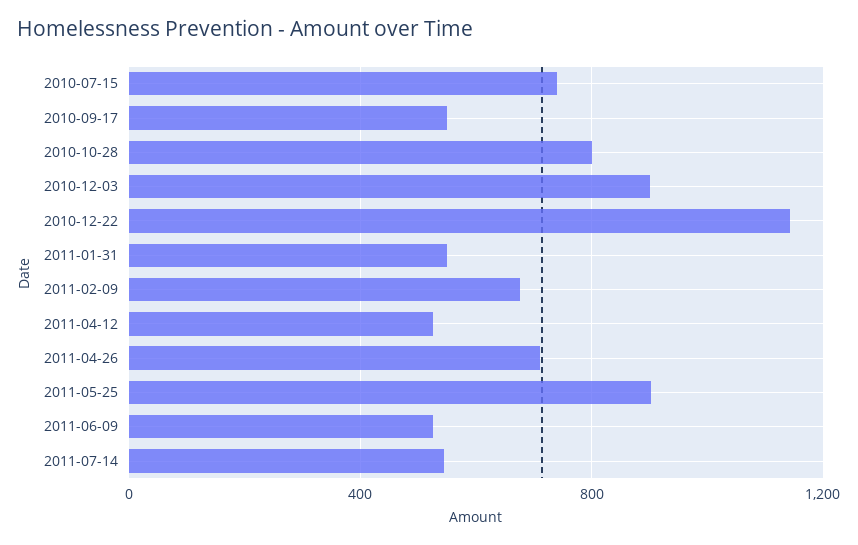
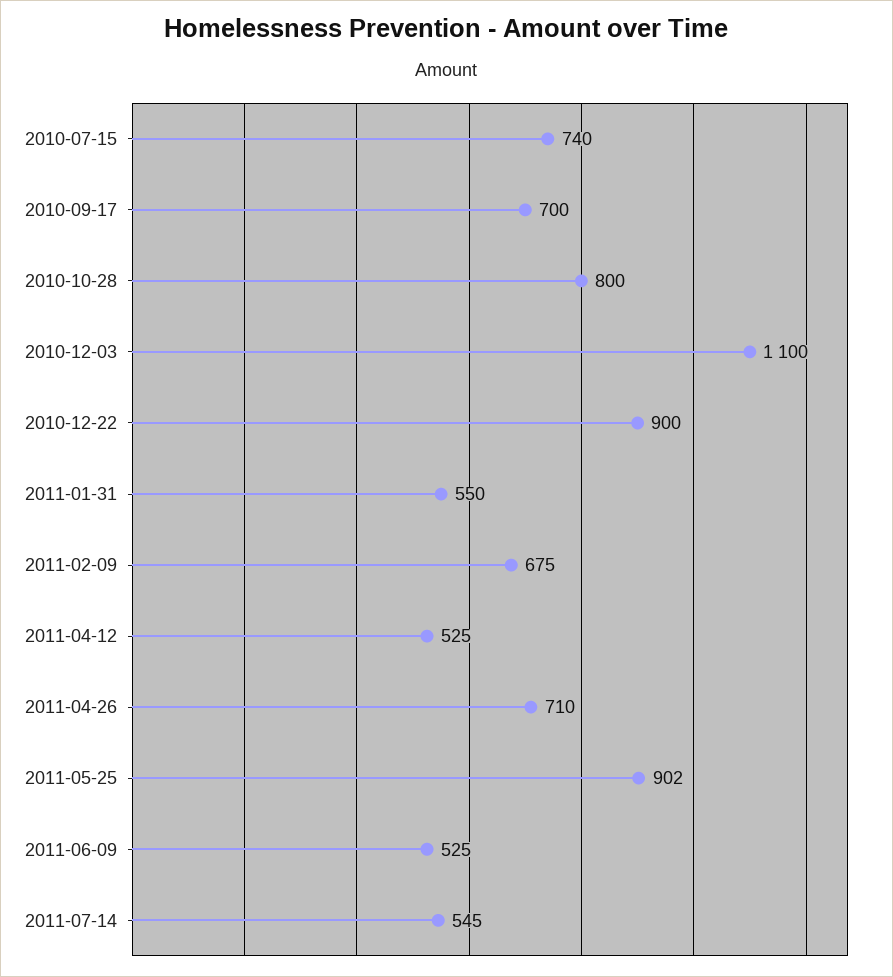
  {
    "2010-07-15": 740,
-   "2010-09-17": 550,
+   "2010-09-17": 700,
    "2010-10-28": 800,
-   "2010-12-03": 900,
+   "2010-12-03": 1100,
-   "2010-12-22": 1150,
+   "2010-12-22": 900,
    "2011-01-31": 550,
    "2011-02-09": 675,
    "2011-04-12": 525,
    "2011-04-26": 710,
    "2011-05-25": 902,
    "2011-06-09": 525,
    "2011-07-14": 545
  }

